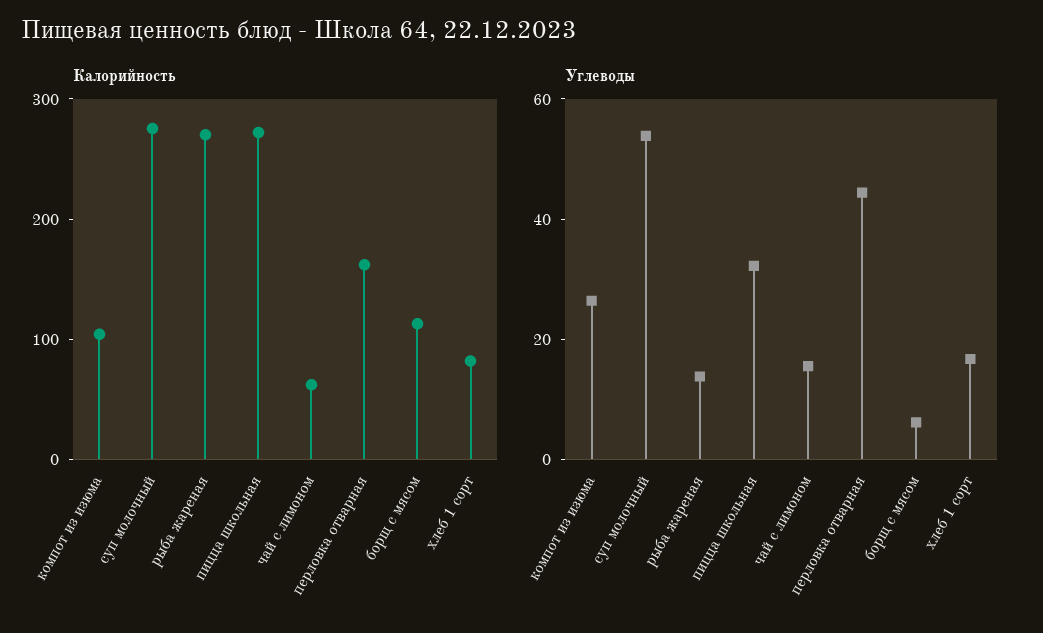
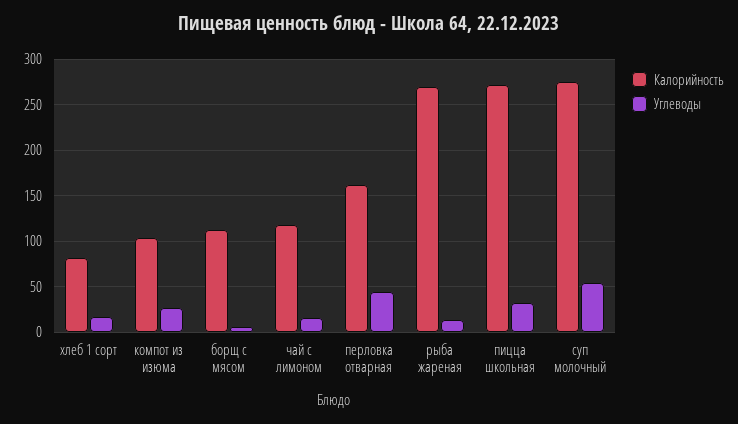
  {
    "Калорийность": {
      "компот из изюма": 100,
      "суп молочный": 280,
      "рыба жареная": 270,
      "пицца школьная": 270,
-     "чай с лимоном": 60,
+     "чай с лимоном": 120,
      "перловка отварная": 160,
      "борщ с мясом": 110,
      "хлеб 1 сорт": 80
    },
    "Углеводы": {
      "компот из изюма": 25,
      "суп молочный": 55,
      "рыба жареная": 15,
      "пицца школьная": 30,
      "чай с лимоном": 15,
      "перловка отварная": 45,
      "борщ с мясом": 5,
      "хлеб 1 сорт": 15
    }
  }

